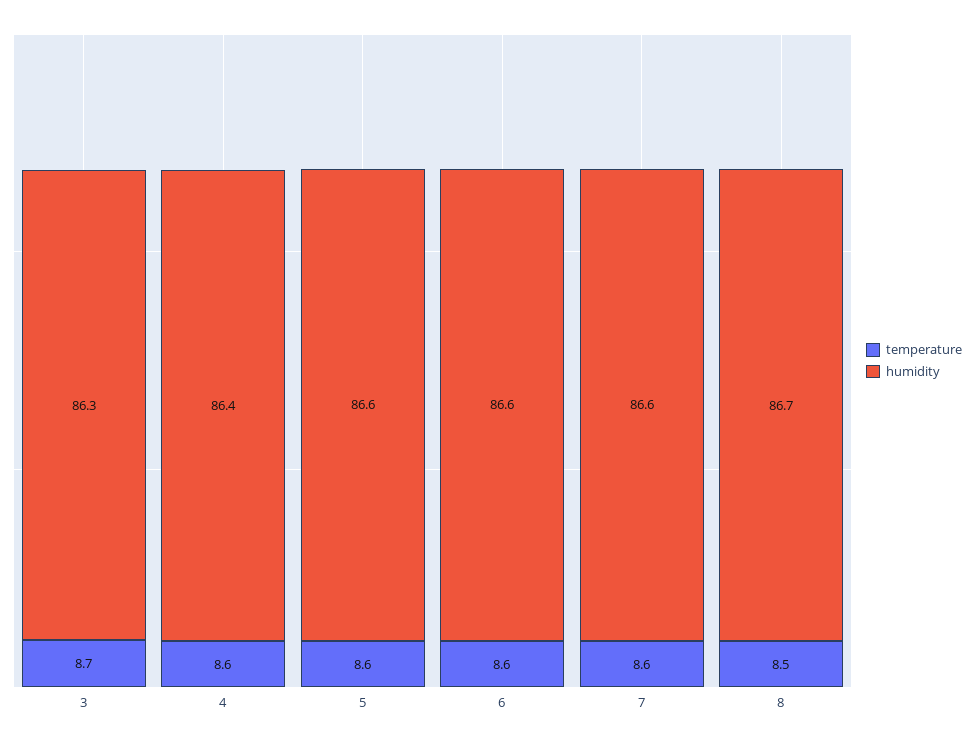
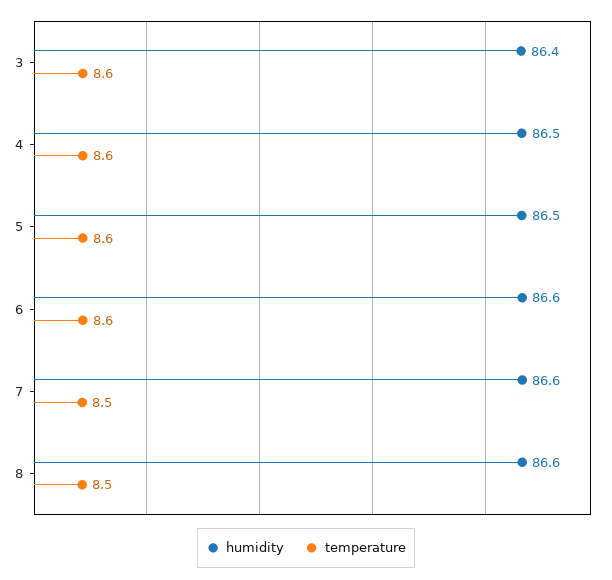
  {
    "temperature": {
-     "3": 8.7,
+     "3": 8.6,
      "4": 8.6,
      "5": 8.6,
      "6": 8.6,
-     "7": 8.6,
+     "7": 8.5,
      "8": 8.5
    },
    "humidity": {
-     "3": 86.3,
+     "3": 86.4,
-     "4": 86.4,
+     "4": 86.5,
-     "5": 86.6,
+     "5": 86.5,
      "6": 86.6,
      "7": 86.6,
-     "8": 86.7
+     "8": 86.6
    }
  }

